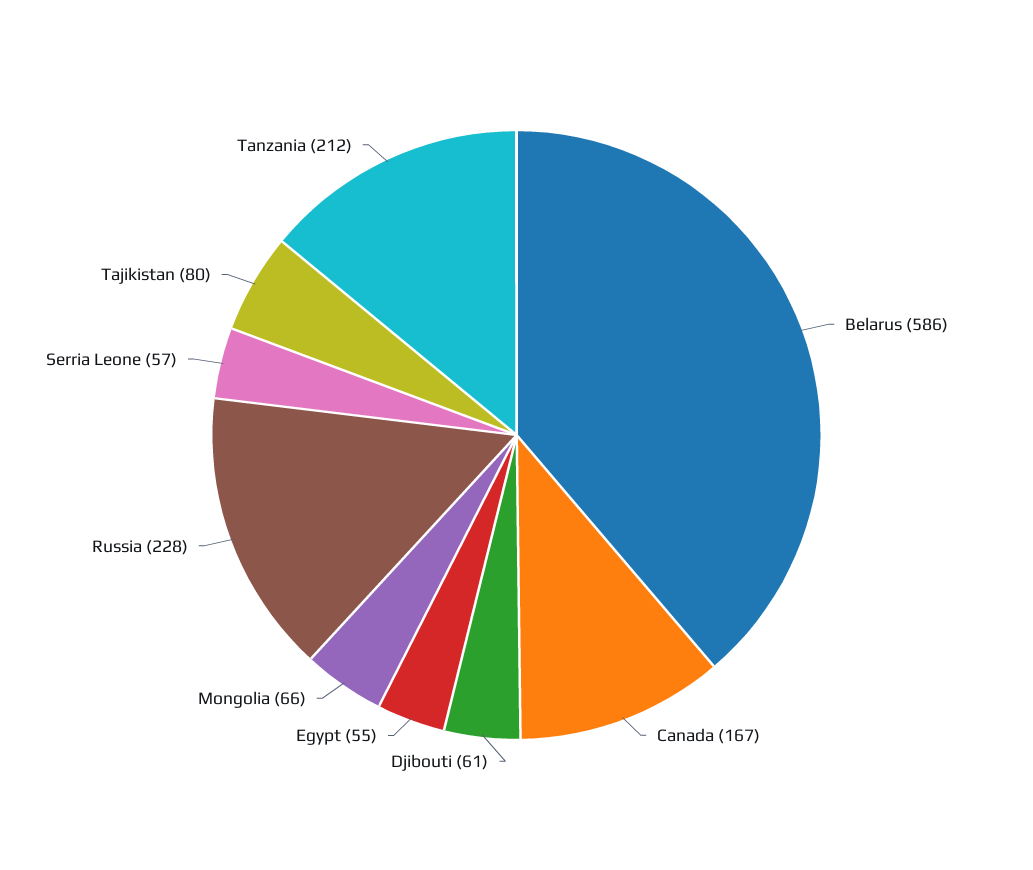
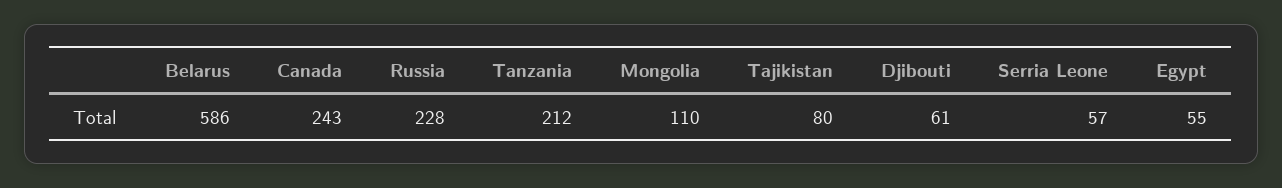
  {
    "Belarus": 586,
-   "Canada": 167,
+   "Canada": 243,
    "Djibouti": 61,
    "Egypt": 55,
-   "Mongolia": 66,
+   "Mongolia": 110,
    "Russia": 228,
    "Serria Leone": 57,
    "Tajikistan": 80,
    "Tanzania": 212
  }

